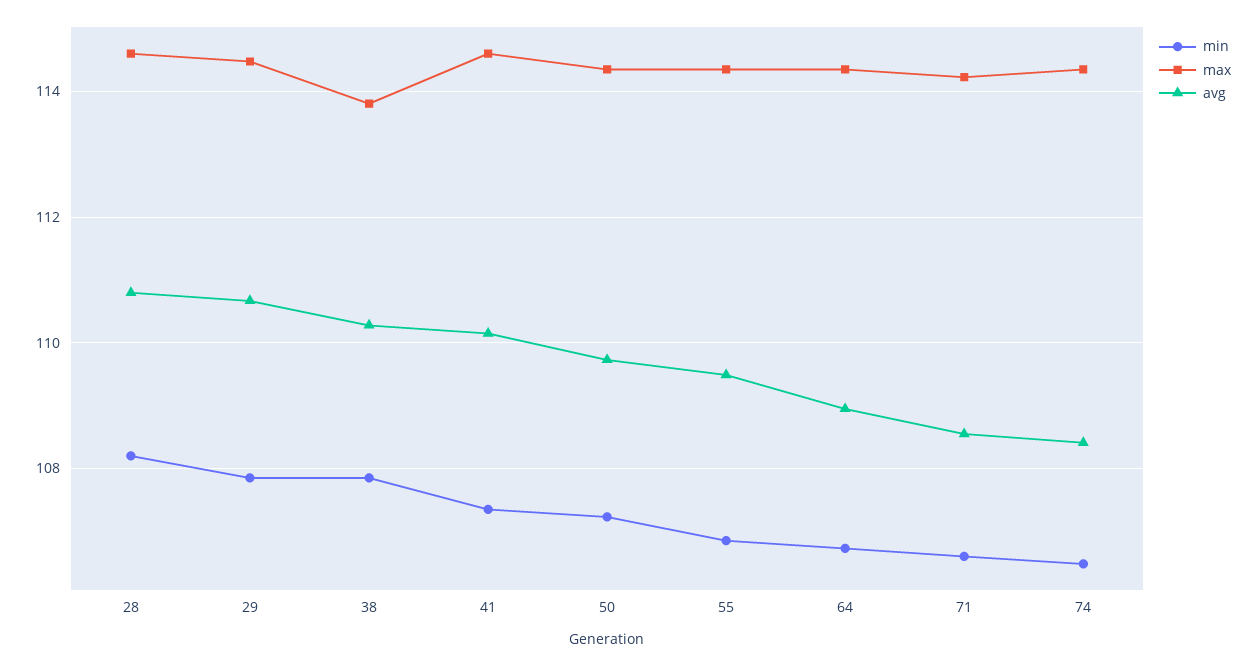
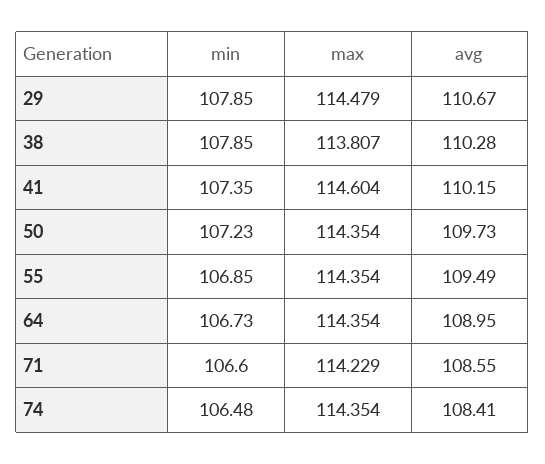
  {
    "min": {
-     "28": 108.2,
      "29": 107.85,
      "38": 107.85,
      "41": 107.35,
      "50": 107.23,
      "55": 106.85,
      "64": 106.73,
      "71": 106.6,
      "74": 106.48
    },
    "max": {
-     "28": 114.6,
      "29": 114.479,
      "38": 113.807,
      "41": 114.604,
      "50": 114.354,
      "55": 114.354,
      "64": 114.354,
      "71": 114.229,
      "74": 114.354
    },
    "avg": {
-     "28": 110.8,
      "29": 110.67,
      "38": 110.28,
      "41": 110.15,
      "50": 109.73,
      "55": 109.49,
      "64": 108.95,
      "71": 108.55,
      "74": 108.41
    }
  }

